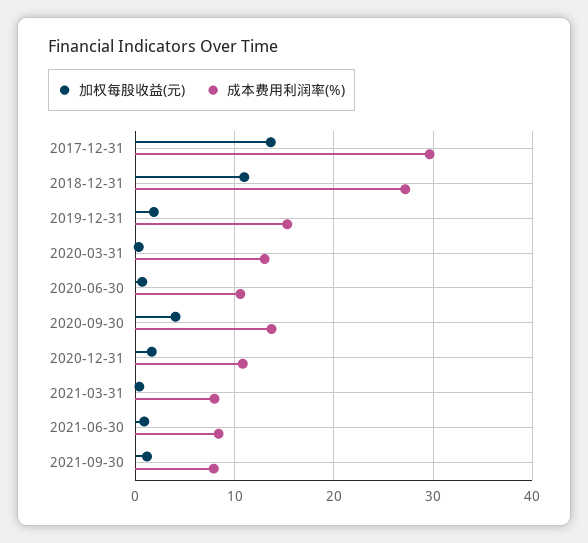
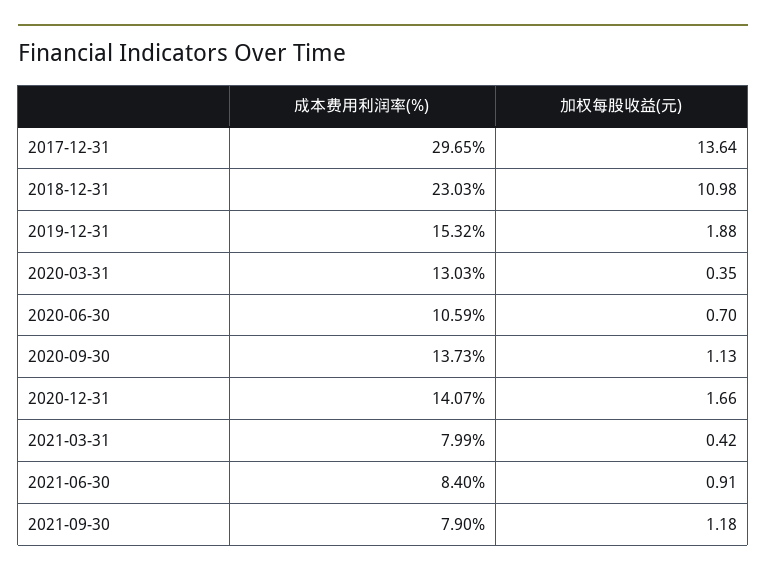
  {
    "加权每股收益(元)": {
      "2017-12-31": 13.64,
      "2018-12-31": 10.98,
      "2019-12-31": 1.88,
      "2020-03-31": 0.35,
      "2020-06-30": 0.7,
-     "2020-09-30": 4,
+     "2020-09-30": 1.13,
      "2020-12-31": 1.66,
      "2021-03-31": 0.42,
      "2021-06-30": 0.91,
      "2021-09-30": 1.18
    },
    "成本费用利润率(%)": {
      "2017-12-31": 29.65,
-     "2018-12-31": 27,
+     "2018-12-31": 23.03,
      "2019-12-31": 15.32,
      "2020-03-31": 13.03,
      "2020-06-30": 10.59,
      "2020-09-30": 13.73,
-     "2020-12-31": 11,
+     "2020-12-31": 14.07,
      "2021-03-31": 7.99,
      "2021-06-30": 8.4,
      "2021-09-30": 7.9
    }
  }

